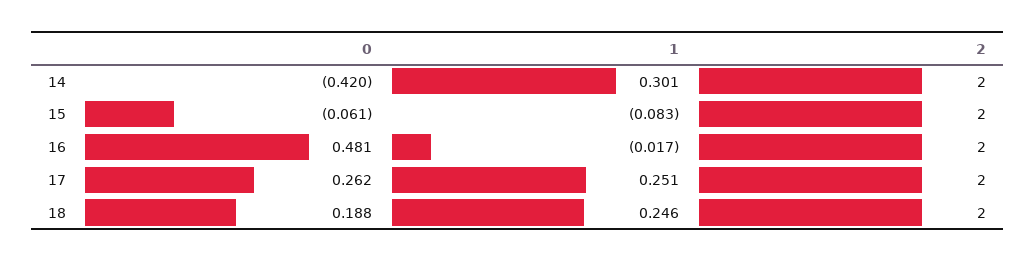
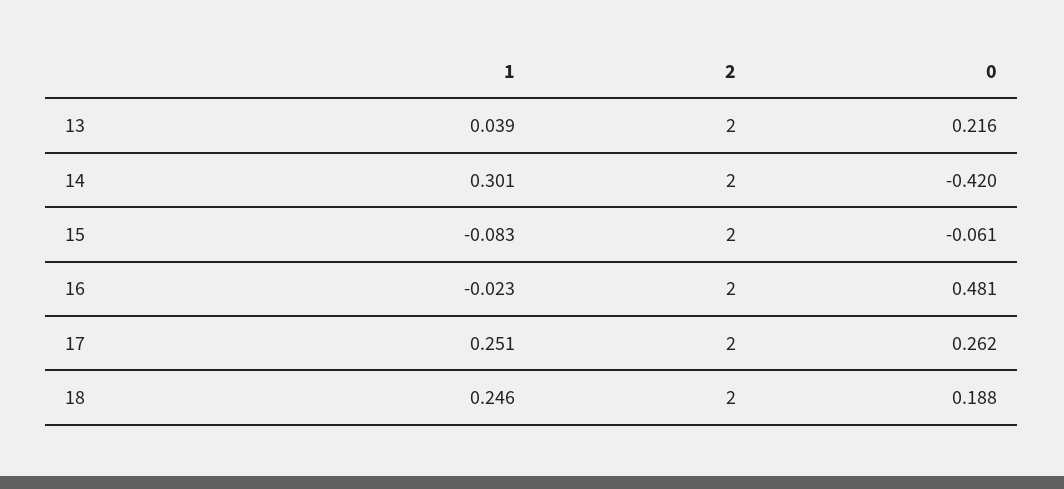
  {
    "0": {
      "14": -0.42,
      "15": -0.061,
      "16": 0.481,
      "17": 0.262,
-     "18": 0.188
+     "18": 0.188,
+     "13": 0.216
    },
    "1": {
      "14": 0.301,
      "15": -0.083,
-     "16": -0.017,
+     "16": -0.023,
      "17": 0.251,
-     "18": 0.246
+     "18": 0.246,
+     "13": 0.039
    },
    "2": {
      "14": 2,
      "15": 2,
      "16": 2,
      "17": 2,
-     "18": 2
+     "18": 2,
+     "13": 2
    }
  }

